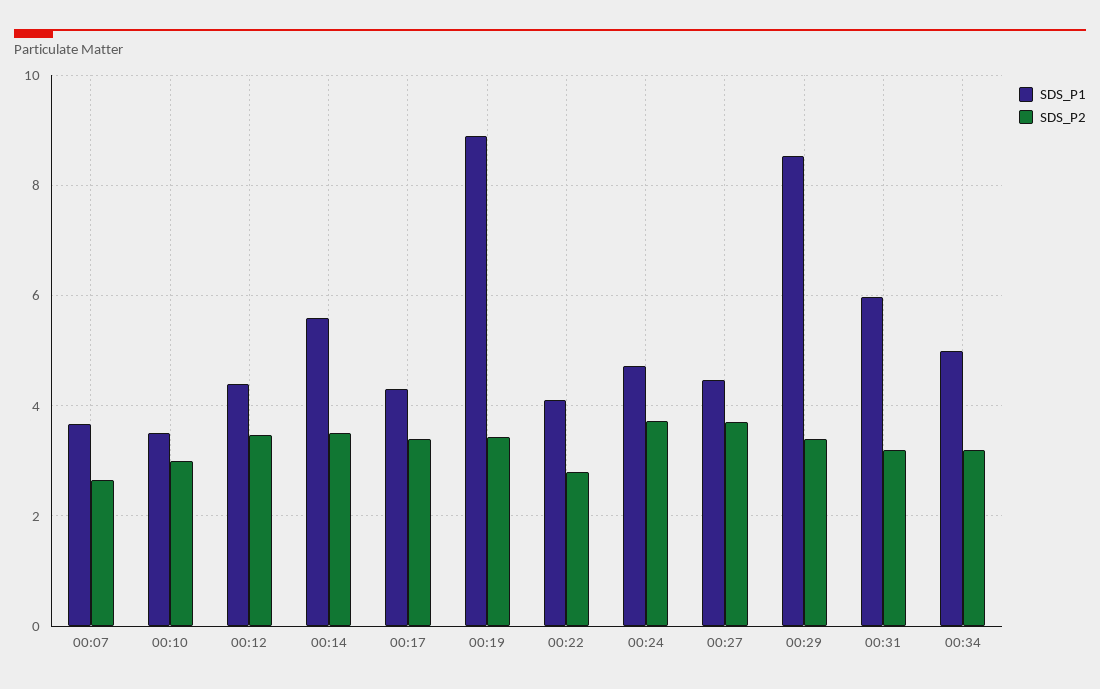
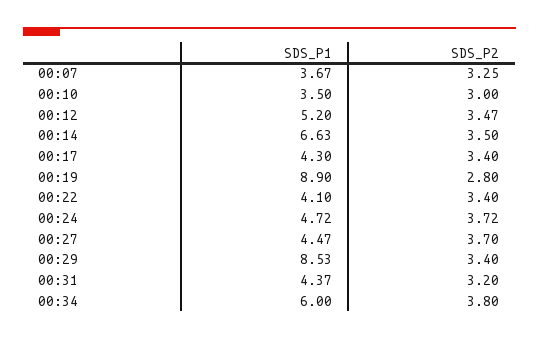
  {
    "SDS_P1": {
      "00:07": 3.67,
      "00:10": 3.5,
-     "00:12": 4.4,
+     "00:12": 5.2,
-     "00:14": 5.6,
+     "00:14": 6.63,
      "00:17": 4.3,
      "00:19": 8.9,
      "00:22": 4.1,
      "00:24": 4.72,
      "00:27": 4.47,
      "00:29": 8.53,
-     "00:31": 6,
+     "00:31": 4.37,
-     "00:34": 5
+     "00:34": 6
    },
    "SDS_P2": {
-     "00:07": 2.6,
+     "00:07": 3.25,
      "00:10": 3,
      "00:12": 3.47,
      "00:14": 3.5,
      "00:17": 3.4,
-     "00:19": 3.4,
+     "00:19": 2.8,
-     "00:22": 2.8,
+     "00:22": 3.4,
      "00:24": 3.72,
      "00:27": 3.7,
      "00:29": 3.4,
      "00:31": 3.2,
-     "00:34": 3.2
+     "00:34": 3.8
    }
  }

